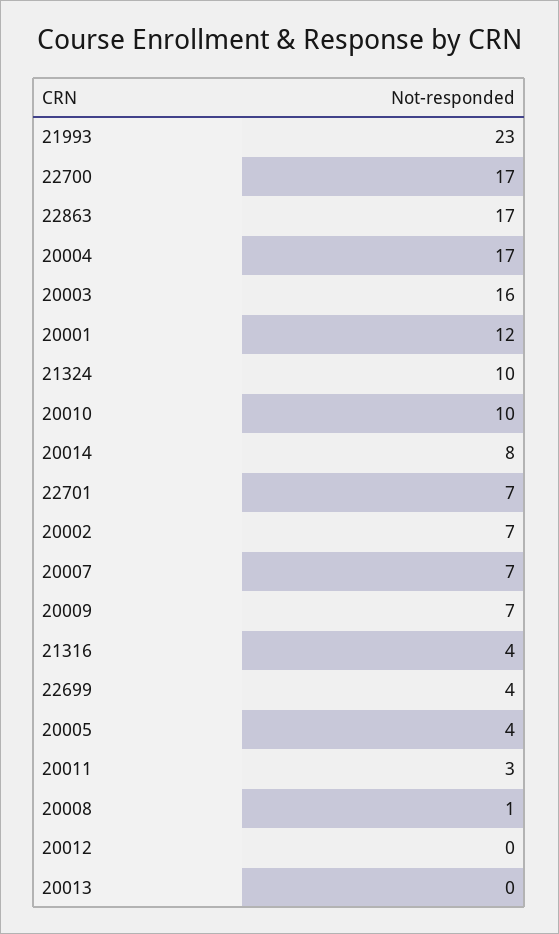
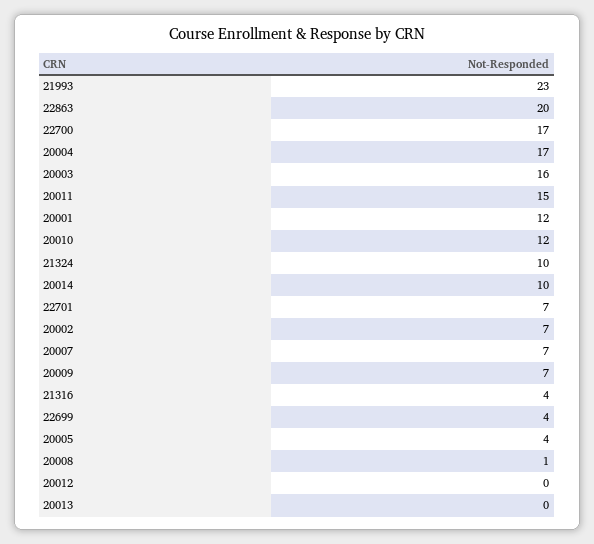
  {
    "21993": 23,
    "22700": 17,
-   "22863": 17,
+   "22863": 20,
    "20004": 17,
    "20003": 16,
    "20001": 12,
    "21324": 10,
-   "20010": 10,
+   "20010": 12,
-   "20014": 8,
+   "20014": 10,
    "22701": 7,
    "20002": 7,
    "20007": 7,
    "20009": 7,
    "21316": 4,
    "22699": 4,
    "20005": 4,
-   "20011": 3,
+   "20011": 15,
    "20008": 1,
    "20012": 0,
    "20013": 0
  }

